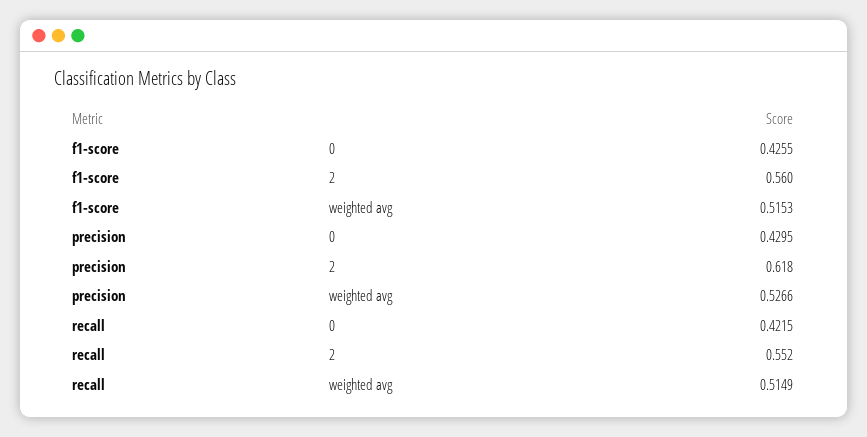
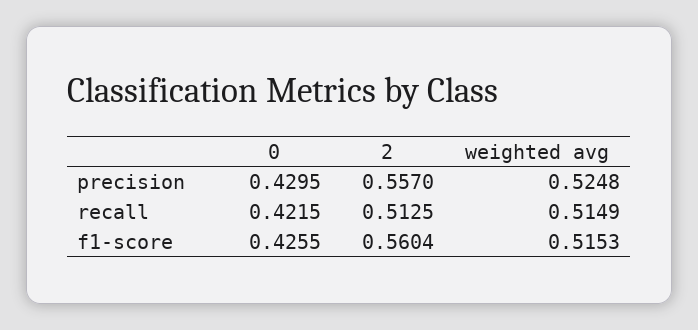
  {
    "f1-score": {
      "0": 0.4255,
      "2": 0.5604,
      "weighted avg": 0.5153
    },
    "precision": {
      "0": 0.4295,
-     "2": 0.618,
+     "2": 0.557,
-     "weighted avg": 0.5266
+     "weighted avg": 0.5248
    },
    "recall": {
      "0": 0.4215,
-     "2": 0.552,
+     "2": 0.5125,
      "weighted avg": 0.5149
    }
  }

